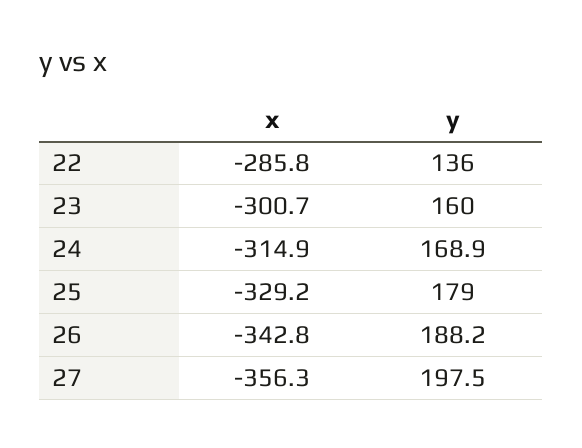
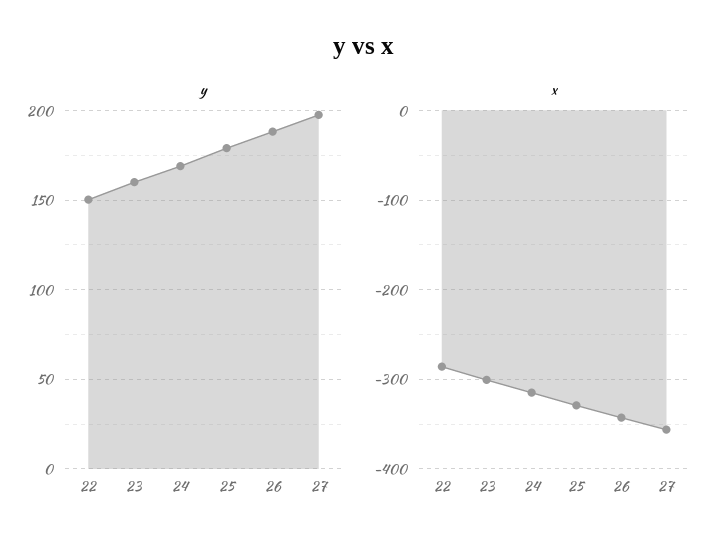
  {
    "x": {
      "22": -285.8,
      "23": -300.7,
      "24": -314.9,
      "25": -329.2,
      "26": -342.8,
      "27": -356.3
    },
    "y": {
-     "22": 136,
+     "22": 150,
      "23": 160,
      "24": 168.9,
      "25": 179,
      "26": 188.2,
      "27": 197.5
    }
  }

